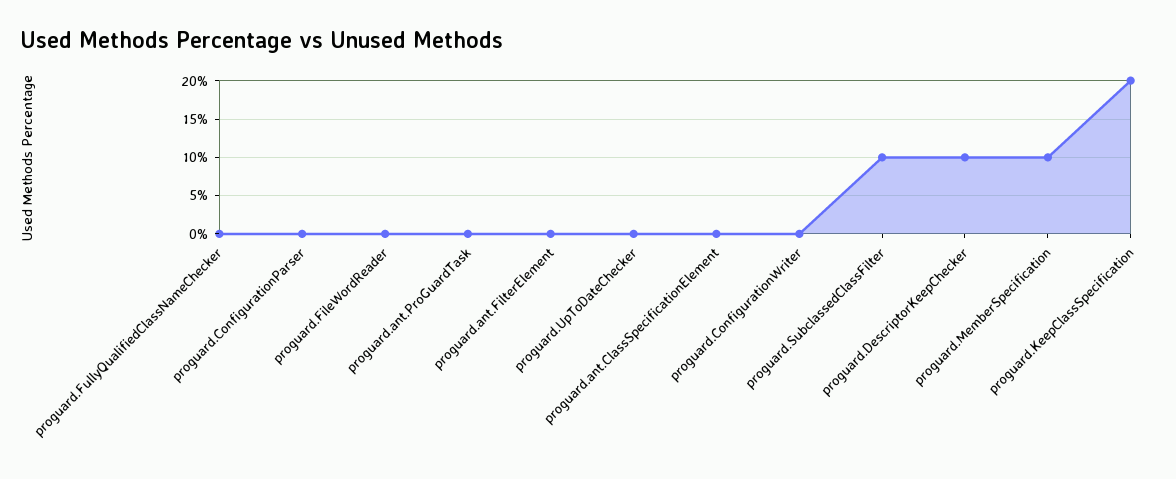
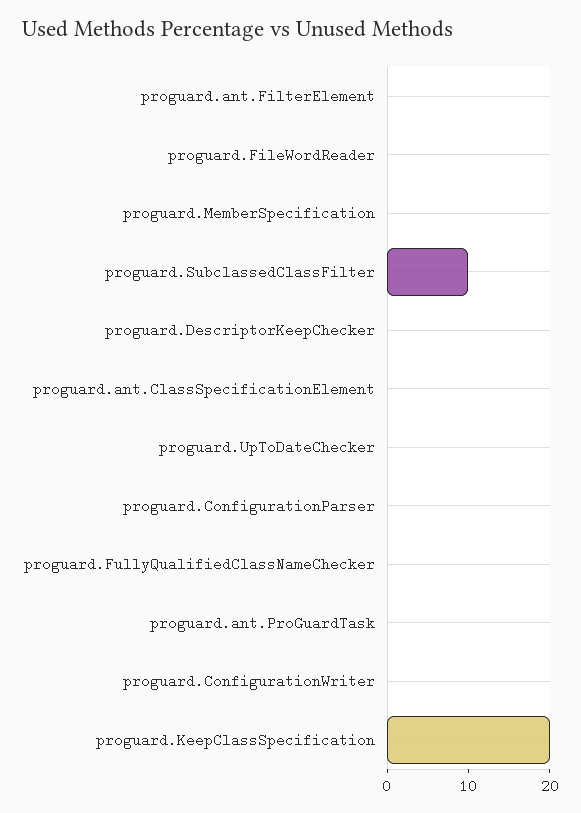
  {
    "proguard.FullyQualifiedClassNameChecker": 0,
    "proguard.ConfigurationParser": 0,
    "proguard.FileWordReader": 0,
    "proguard.ant.ProGuardTask": 0,
    "proguard.ant.FilterElement": 0,
    "proguard.UpToDateChecker": 0,
    "proguard.ant.ClassSpecificationElement": 0,
    "proguard.ConfigurationWriter": 0,
    "proguard.SubclassedClassFilter": 10,
-   "proguard.DescriptorKeepChecker": 10,
+   "proguard.DescriptorKeepChecker": 0,
-   "proguard.MemberSpecification": 10,
+   "proguard.MemberSpecification": 0,
    "proguard.KeepClassSpecification": 20
  }

